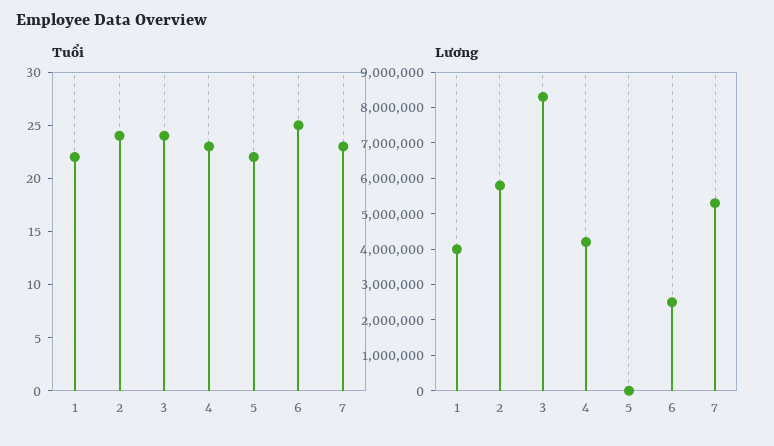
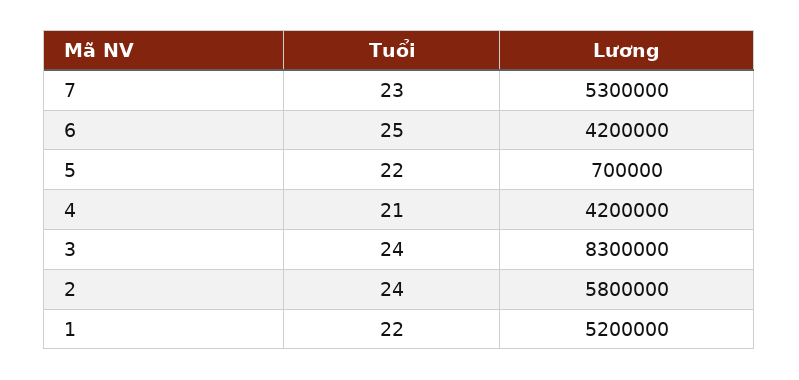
  {
    "Tuổi": {
      "1": 22,
      "2": 24,
      "3": 24,
-     "4": 23,
+     "4": 21,
      "5": 22,
      "6": 25,
      "7": 23
    },
    "Lương": {
-     "1": 4000000,
+     "1": 5200000,
      "2": 5800000,
      "3": 8300000,
      "4": 4200000,
-     "5": 0,
+     "5": 700000,
-     "6": 2500000,
+     "6": 4200000,
      "7": 5300000
    }
  }

